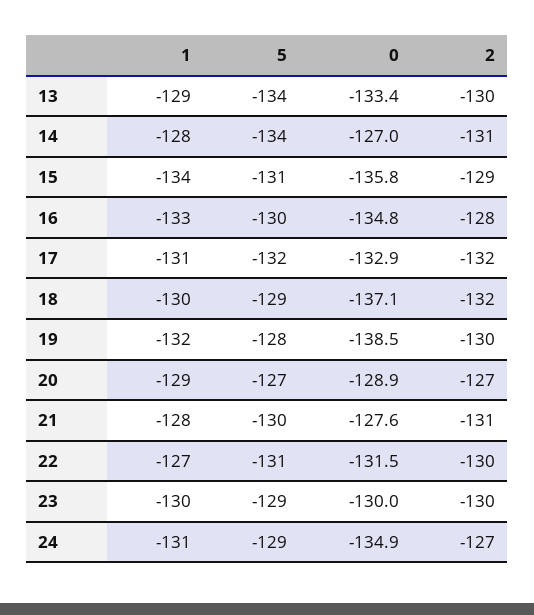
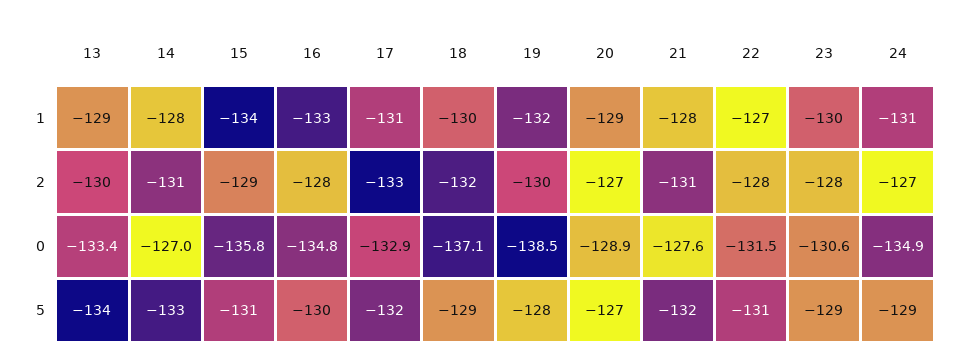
  {
    "1": {
      "13": -129,
      "14": -128,
      "15": -134,
      "16": -133,
      "17": -131,
      "18": -130,
      "19": -132,
      "20": -129,
      "21": -128,
      "22": -127,
      "23": -130,
      "24": -131
    },
    "5": {
      "13": -134,
-     "14": -134,
+     "14": -133,
      "15": -131,
      "16": -130,
      "17": -132,
      "18": -129,
      "19": -128,
      "20": -127,
-     "21": -130,
+     "21": -132,
      "22": -131,
      "23": -129,
      "24": -129
    },
    "0": {
      "13": -133.4,
      "14": -127,
      "15": -135.8,
      "16": -134.8,
      "17": -132.9,
      "18": -137.1,
      "19": -138.5,
      "20": -128.9,
      "21": -127.6,
      "22": -131.5,
-     "23": -130,
+     "23": -130.6,
      "24": -134.9
    },
    "2": {
      "13": -130,
      "14": -131,
      "15": -129,
      "16": -128,
-     "17": -132,
+     "17": -133,
      "18": -132,
      "19": -130,
      "20": -127,
      "21": -131,
-     "22": -130,
+     "22": -128,
-     "23": -130,
+     "23": -128,
      "24": -127
    }
  }

